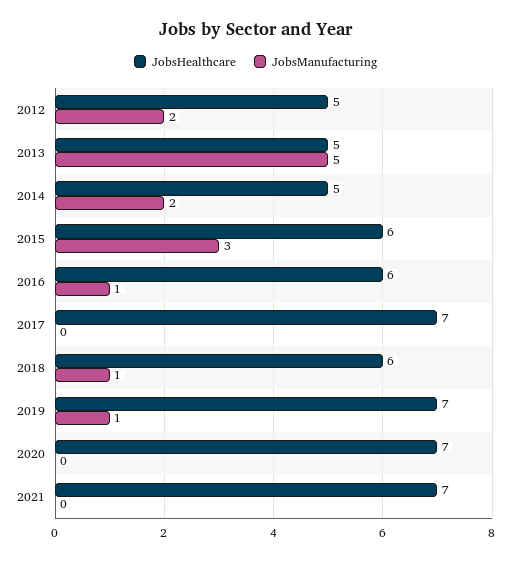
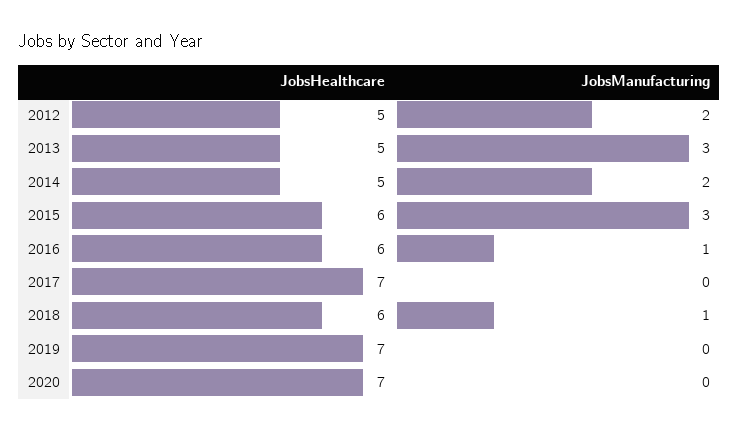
  {
    "JobsHealthcare": {
      "2012": 5,
      "2013": 5,
      "2014": 5,
      "2015": 6,
      "2016": 6,
      "2017": 7,
      "2018": 6,
      "2019": 7,
-     "2020": 7,
+     "2020": 7
-     "2021": 7
    },
    "JobsManufacturing": {
      "2012": 2,
-     "2013": 5,
+     "2013": 3,
      "2014": 2,
      "2015": 3,
      "2016": 1,
      "2017": 0,
      "2018": 1,
-     "2019": 1,
+     "2019": 0,
-     "2020": 0,
+     "2020": 0
-     "2021": 0
    }
  }

